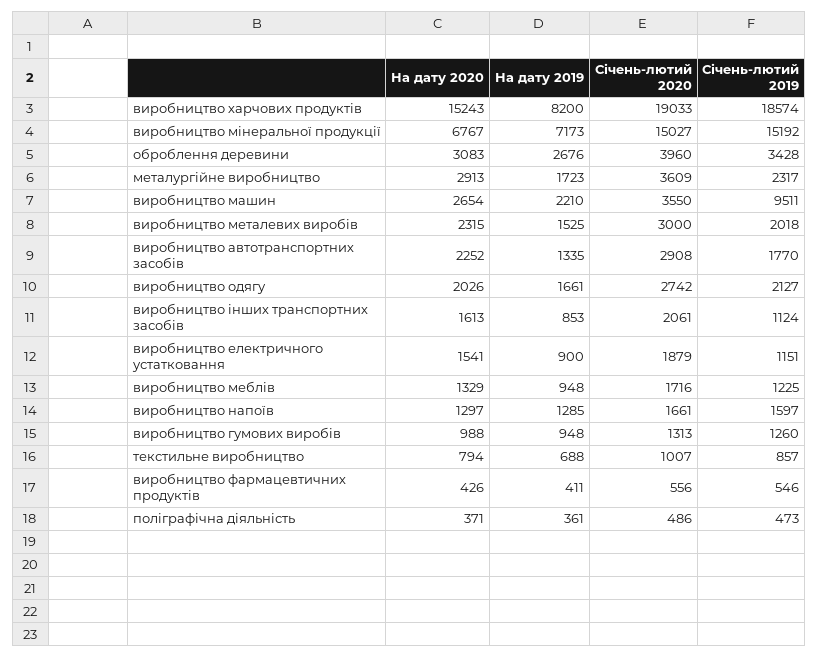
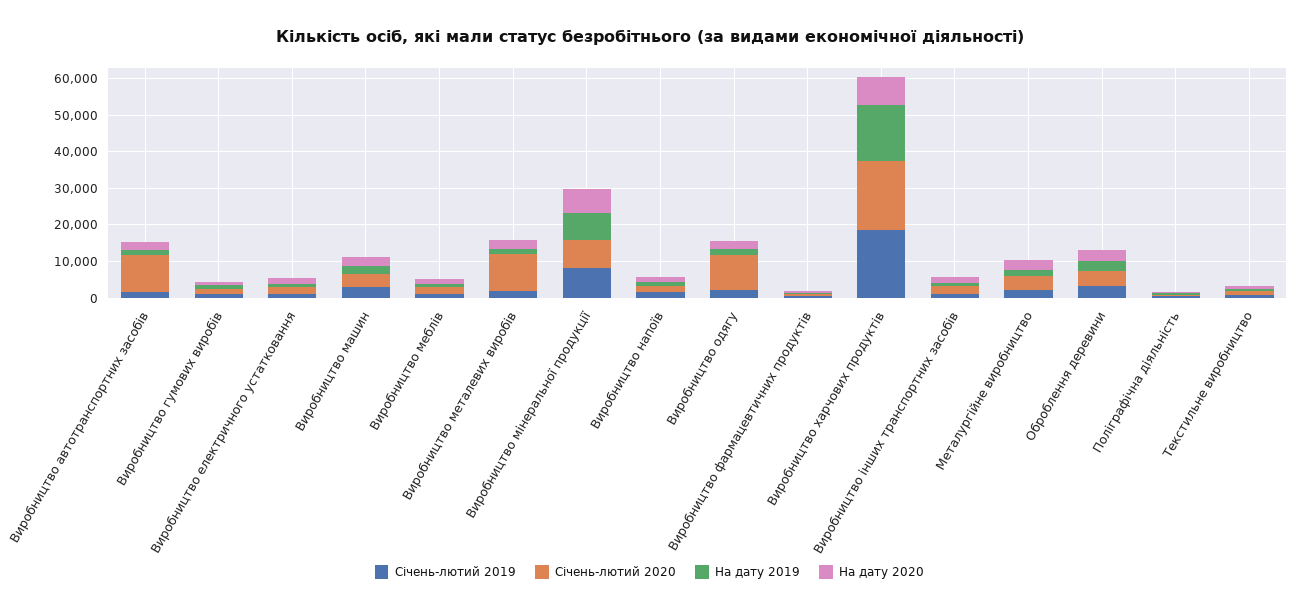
  {
    "На дату 2020": {
-     "виробництво харчових продуктів": 15243,
+     "виробництво харчових продуктів": 7500,
      "виробництво мінеральної продукції": 6767,
      "оброблення деревини": 3083,
      "металургійне виробництво": 2913,
      "виробництво машин": 2654,
      "виробництво металевих виробів": 2315,
      "виробництво автотранспортних засобів": 2252,
      "виробництво одягу": 2026,
      "виробництво інших транспортних засобів": 1613,
      "виробництво електричного устатковання": 1541,
      "виробництво меблів": 1329,
      "виробництво напоїв": 1297,
      "виробництво гумових виробів": 988,
      "текстильне виробництво": 794,
      "виробництво фармацевтичних продуктів": 426,
      "поліграфічна діяльність": 371
    },
    "На дату 2019": {
-     "виробництво харчових продуктів": 8200,
+     "виробництво харчових продуктів": 15000,
      "виробництво мінеральної продукції": 7173,
      "оброблення деревини": 2676,
      "металургійне виробництво": 1723,
      "виробництво машин": 2210,
      "виробництво металевих виробів": 1525,
      "виробництво автотранспортних засобів": 1335,
      "виробництво одягу": 1661,
      "виробництво інших транспортних засобів": 853,
      "виробництво електричного устатковання": 900,
      "виробництво меблів": 948,
      "виробництво напоїв": 1285,
      "виробництво гумових виробів": 948,
      "текстильне виробництво": 688,
      "виробництво фармацевтичних продуктів": 411,
      "поліграфічна діяльність": 361
    },
    "Січень-лютий 2020": {
      "виробництво харчових продуктів": 19033,
-     "виробництво мінеральної продукції": 15027,
+     "виробництво мінеральної продукції": 7500,
      "оброблення деревини": 3960,
      "металургійне виробництво": 3609,
      "виробництво машин": 3550,
-     "виробництво металевих виробів": 3000,
+     "виробництво металевих виробів": 10000,
-     "виробництво автотранспортних засобів": 2908,
+     "виробництво автотранспортних засобів": 10000,
-     "виробництво одягу": 2742,
+     "виробництво одягу": 10000,
      "виробництво інших транспортних засобів": 2061,
      "виробництво електричного устатковання": 1879,
      "виробництво меблів": 1716,
      "виробництво напоїв": 1661,
      "виробництво гумових виробів": 1313,
      "текстильне виробництво": 1007,
      "виробництво фармацевтичних продуктів": 556,
      "поліграфічна діяльність": 486
    },
    "Січень-лютий 2019": {
      "виробництво харчових продуктів": 18574,
-     "виробництво мінеральної продукції": 15192,
+     "виробництво мінеральної продукції": 7500,
      "оброблення деревини": 3428,
      "металургійне виробництво": 2317,
-     "виробництво машин": 9511,
+     "виробництво машин": 2500,
      "виробництво металевих виробів": 2018,
      "виробництво автотранспортних засобів": 1770,
      "виробництво одягу": 2127,
      "виробництво інших транспортних засобів": 1124,
      "виробництво електричного устатковання": 1151,
      "виробництво меблів": 1225,
      "виробництво напоїв": 1597,
      "виробництво гумових виробів": 1260,
      "текстильне виробництво": 857,
      "виробництво фармацевтичних продуктів": 546,
      "поліграфічна діяльність": 473
    }
  }

